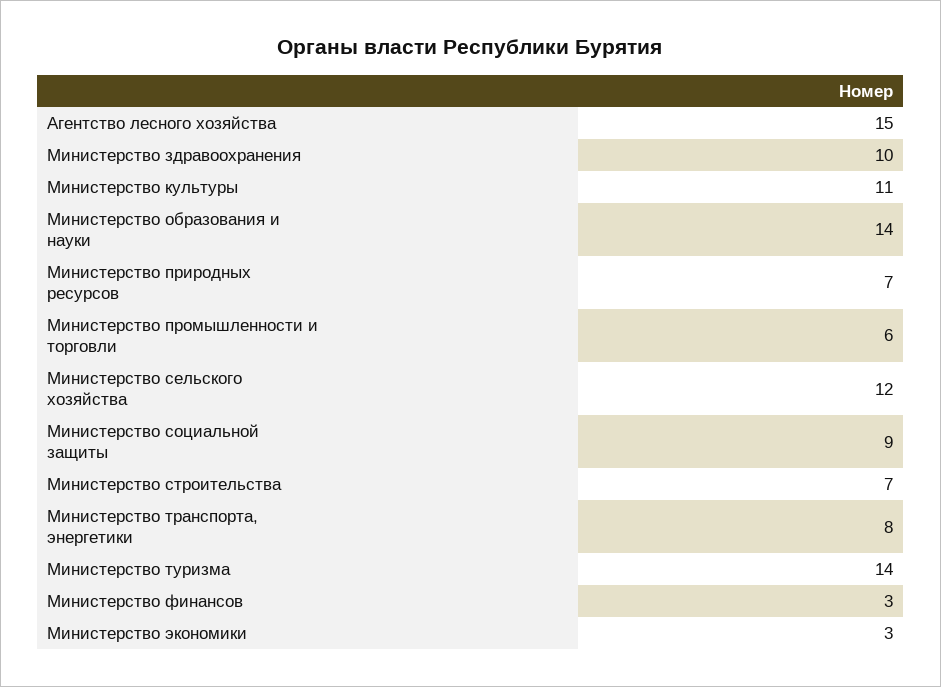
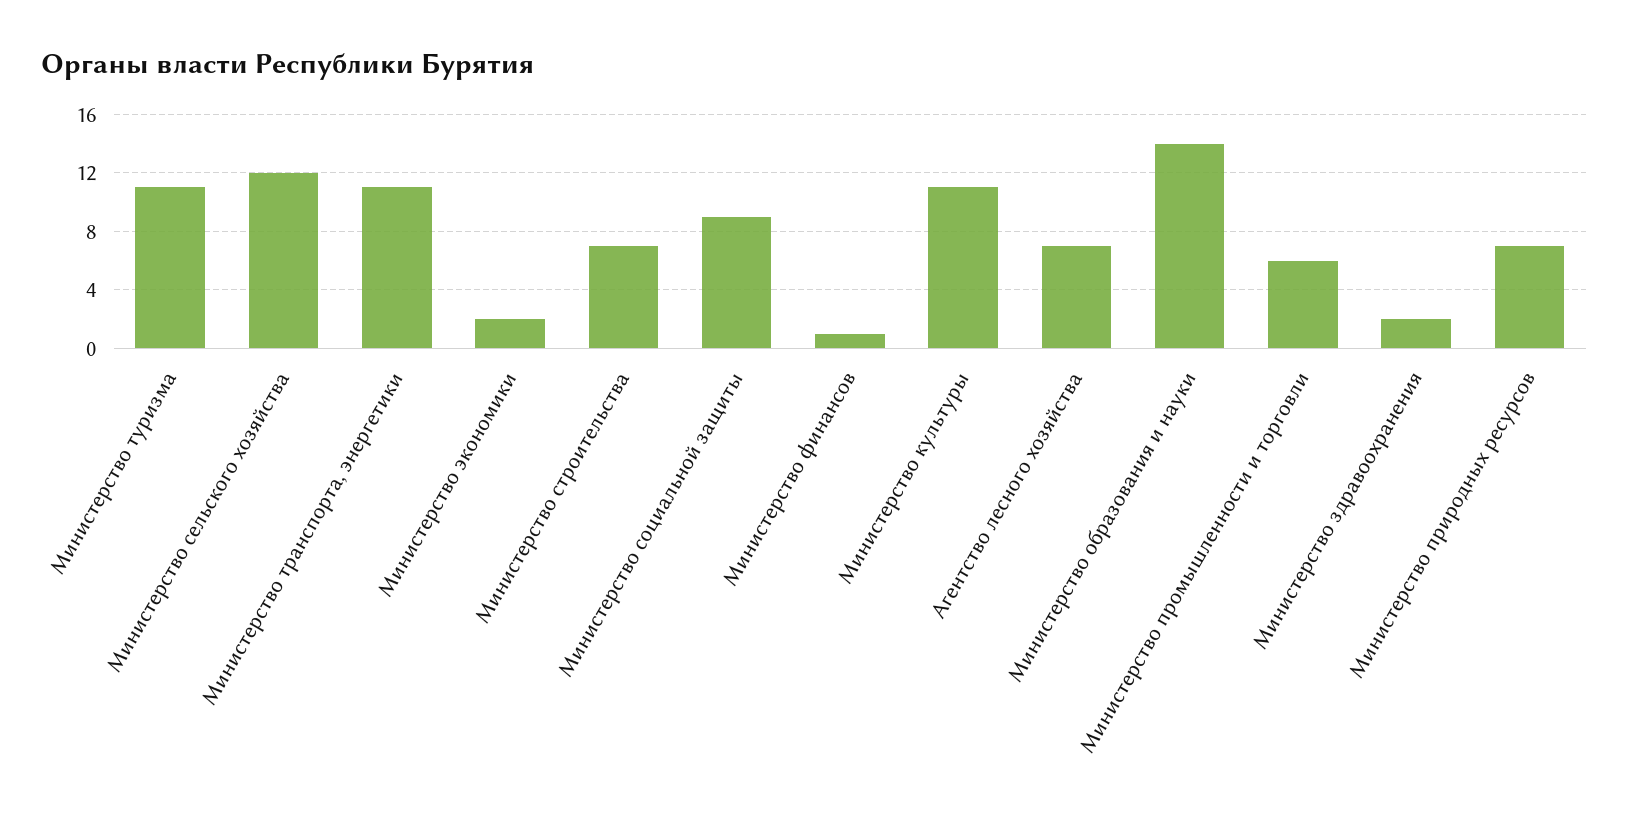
  {
-   "Агентство лесного хозяйства": 15,
+   "Агентство лесного хозяйства": 7,
-   "Министерство здравоохранения": 10,
+   "Министерство здравоохранения": 2,
    "Министерство культуры": 11,
    "Министерство образования и науки": 14,
    "Министерство природных ресурсов": 7,
    "Министерство промышленности и торговли": 6,
    "Министерство сельского хозяйства": 12,
    "Министерство социальной защиты": 9,
    "Министерство строительства": 7,
-   "Министерство транспорта, энергетики": 8,
+   "Министерство транспорта, энергетики": 11,
-   "Министерство туризма": 14,
+   "Министерство туризма": 11,
-   "Министерство финансов": 3,
+   "Министерство финансов": 1,
-   "Министерство экономики": 3
+   "Министерство экономики": 2
  }

